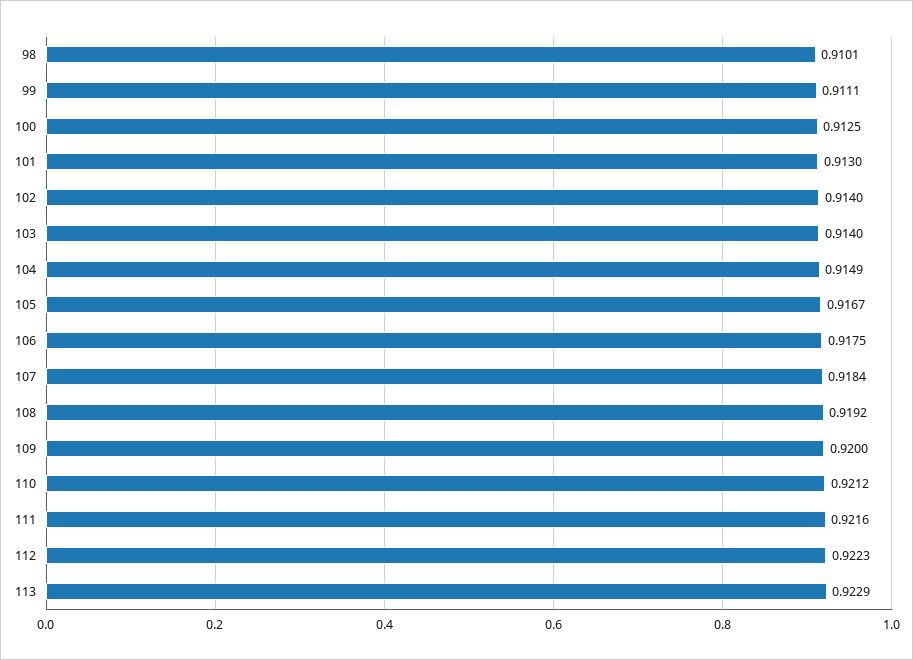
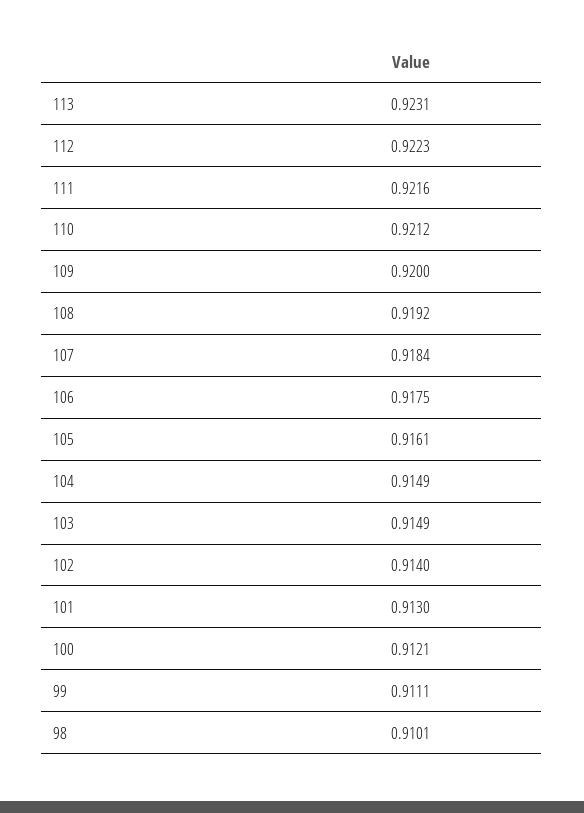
  {
    "98": 0.9101,
    "99": 0.9111,
-   "100": 0.9125,
+   "100": 0.9121,
    "101": 0.913,
    "102": 0.914,
-   "103": 0.914,
+   "103": 0.9149,
    "104": 0.9149,
-   "105": 0.9167,
+   "105": 0.9161,
    "106": 0.9175,
    "107": 0.9184,
    "108": 0.9192,
    "109": 0.92,
    "110": 0.9212,
    "111": 0.9216,
    "112": 0.9223,
-   "113": 0.9229
+   "113": 0.9231
  }

